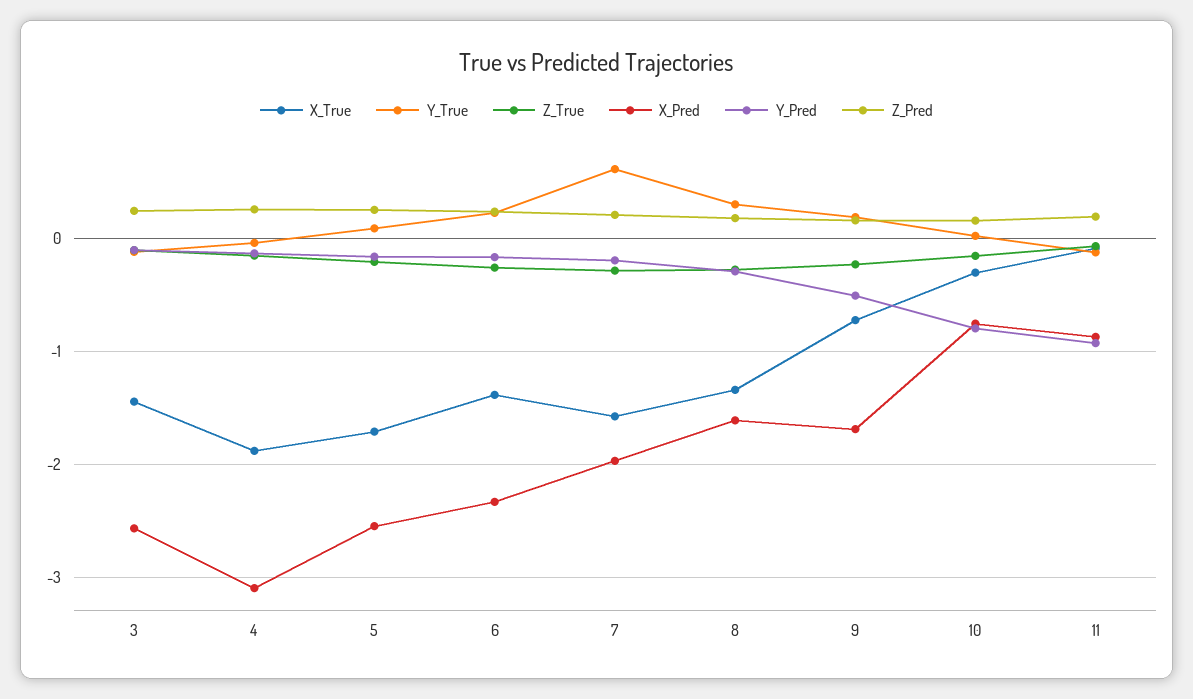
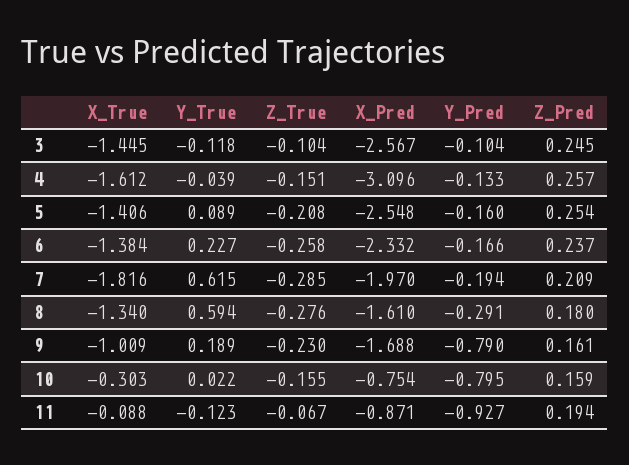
  {
    "X_True": {
      "3": -1.445,
-     "4": -1.9,
+     "4": -1.612,
-     "5": -1.7,
+     "5": -1.406,
      "6": -1.384,
-     "7": -1.6,
+     "7": -1.816,
      "8": -1.34,
-     "9": -0.7,
+     "9": -1.009,
      "10": -0.303,
      "11": -0.088
    },
    "Y_True": {
      "3": -0.118,
      "4": -0.039,
      "5": 0.089,
      "6": 0.227,
      "7": 0.615,
-     "8": 0.3,
+     "8": 0.594,
      "9": 0.189,
      "10": 0.022,
      "11": -0.123
    },
    "Z_True": {
      "3": -0.104,
      "4": -0.151,
      "5": -0.208,
      "6": -0.258,
      "7": -0.285,
      "8": -0.276,
      "9": -0.23,
      "10": -0.155,
      "11": -0.067
    },
    "X_Pred": {
      "3": -2.567,
      "4": -3.096,
      "5": -2.548,
      "6": -2.332,
      "7": -1.97,
      "8": -1.61,
      "9": -1.688,
      "10": -0.754,
      "11": -0.871
    },
    "Y_Pred": {
      "3": -0.104,
      "4": -0.133,
      "5": -0.16,
      "6": -0.166,
      "7": -0.194,
      "8": -0.291,
-     "9": -0.5,
+     "9": -0.79,
      "10": -0.795,
      "11": -0.927
    },
    "Z_Pred": {
      "3": 0.245,
      "4": 0.257,
      "5": 0.254,
      "6": 0.237,
      "7": 0.209,
      "8": 0.18,
      "9": 0.161,
      "10": 0.159,
      "11": 0.194
    }
  }

